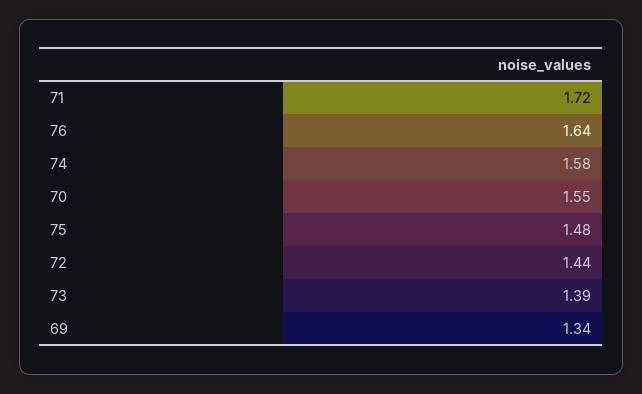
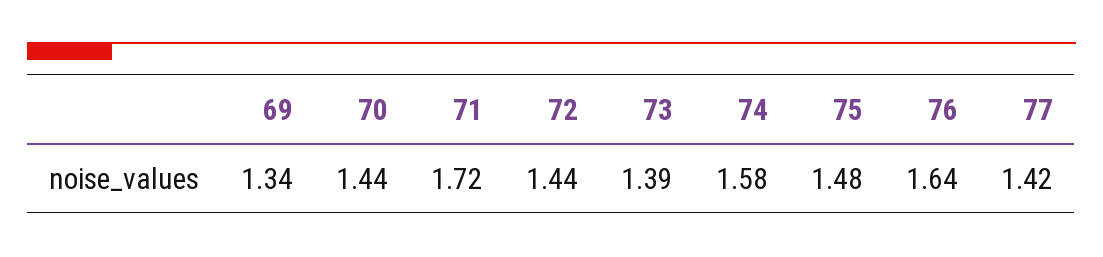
  {
    "71": 1.72,
    "76": 1.64,
    "74": 1.58,
-   "70": 1.55,
+   "70": 1.44,
    "75": 1.48,
    "72": 1.44,
    "73": 1.39,
-   "69": 1.34
+   "69": 1.34,
+   "77": 1.42
  }

